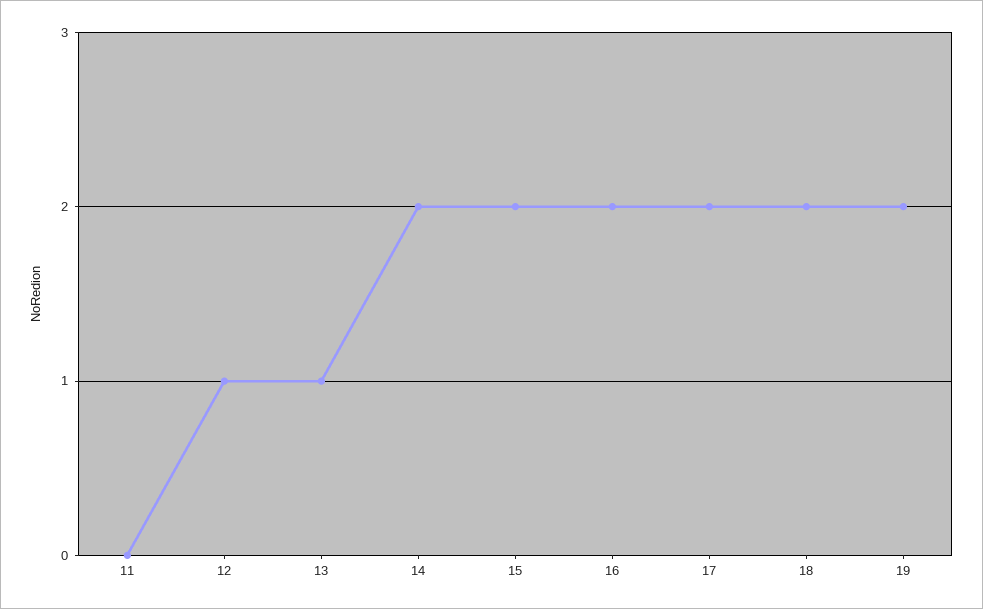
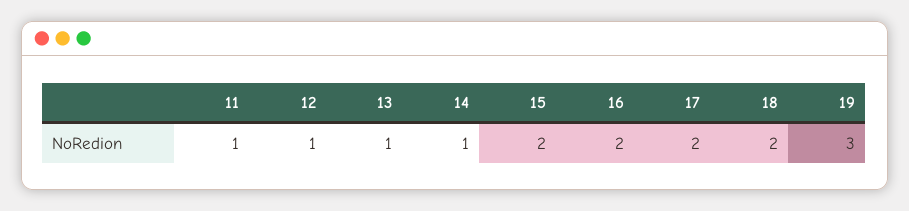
  {
-   "11": 0,
+   "11": 1,
    "12": 1,
    "13": 1,
-   "14": 2,
+   "14": 1,
    "15": 2,
    "16": 2,
    "17": 2,
    "18": 2,
-   "19": 2
+   "19": 3
  }

